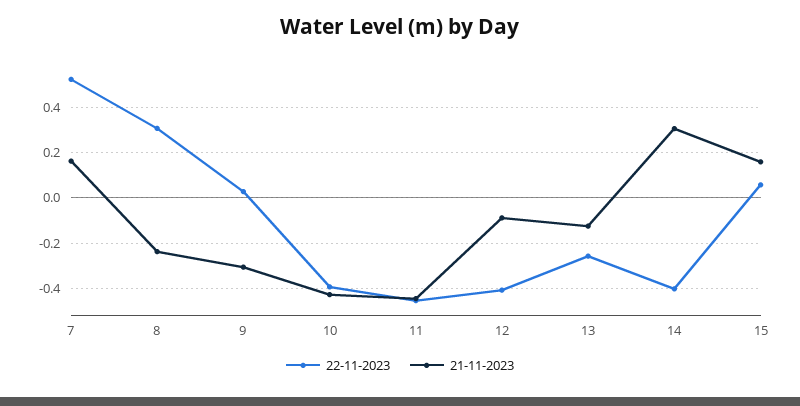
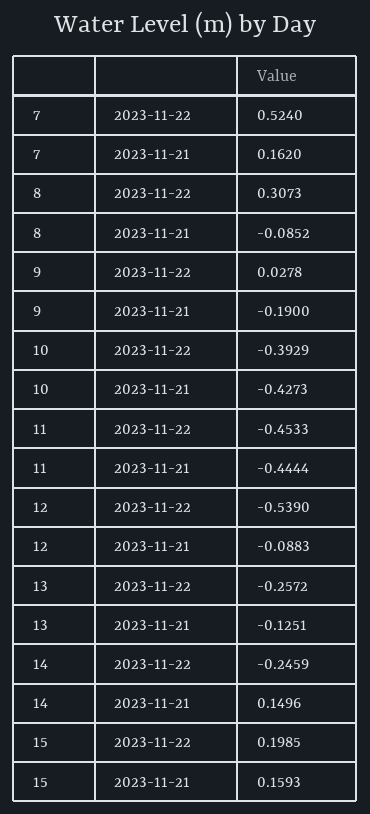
  {
    "22-11-2023": {
      "7": 0.524,
      "8": 0.3073,
      "9": 0.0278,
      "10": -0.3929,
      "11": -0.4533,
-     "12": -0.4,
+     "12": -0.539,
      "13": -0.2572,
-     "14": -0.4,
+     "14": -0.2459,
-     "15": 0.05
+     "15": 0.1985
    },
    "21-11-2023": {
      "7": 0.162,
-     "8": -0.25,
+     "8": -0.0852,
-     "9": -0.3,
+     "9": -0.19,
      "10": -0.4273,
      "11": -0.4444,
      "12": -0.0883,
      "13": -0.1251,
-     "14": 0.3,
+     "14": 0.1496,
      "15": 0.1593
    }
  }

